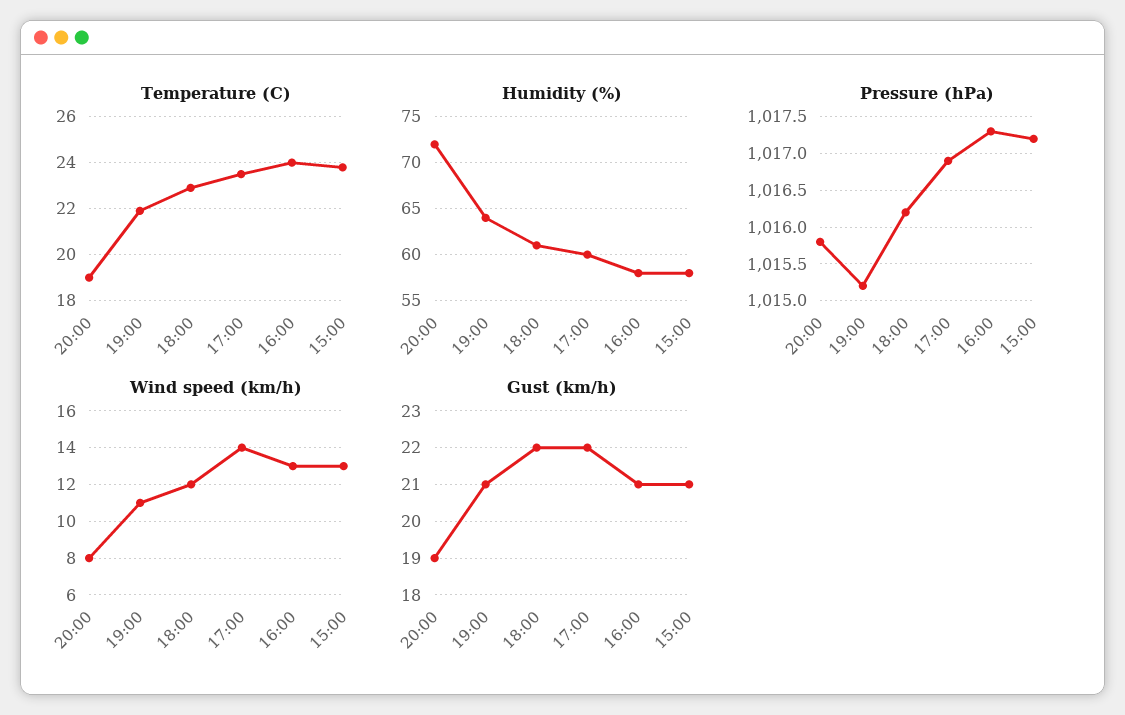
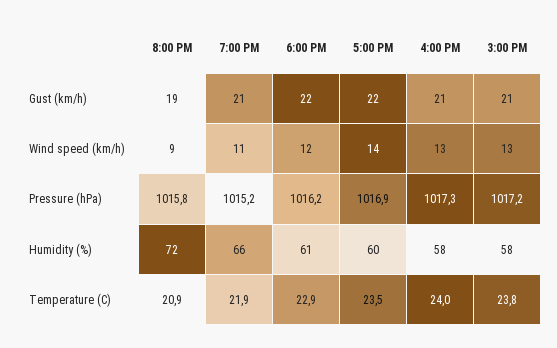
  {
    "Temperature (C)": {
-     "20:00": 19,
+     "20:00": 20.9,
      "19:00": 21.9,
      "18:00": 22.9,
      "17:00": 23.5,
      "16:00": 24,
      "15:00": 23.8
    },
    "Humidity (%)": {
      "20:00": 72,
-     "19:00": 64,
+     "19:00": 66,
      "18:00": 61,
      "17:00": 60,
      "16:00": 58,
      "15:00": 58
    },
    "Pressure (hPa)": {
      "20:00": 1015.8,
      "19:00": 1015.2,
      "18:00": 1016.2,
      "17:00": 1016.9,
      "16:00": 1017.3,
      "15:00": 1017.2
    },
    "Wind speed (km/h)": {
-     "20:00": 8,
+     "20:00": 9,
      "19:00": 11,
      "18:00": 12,
      "17:00": 14,
      "16:00": 13,
      "15:00": 13
    },
    "Gust (km/h)": {
      "20:00": 19,
      "19:00": 21,
      "18:00": 22,
      "17:00": 22,
      "16:00": 21,
      "15:00": 21
    }
  }

